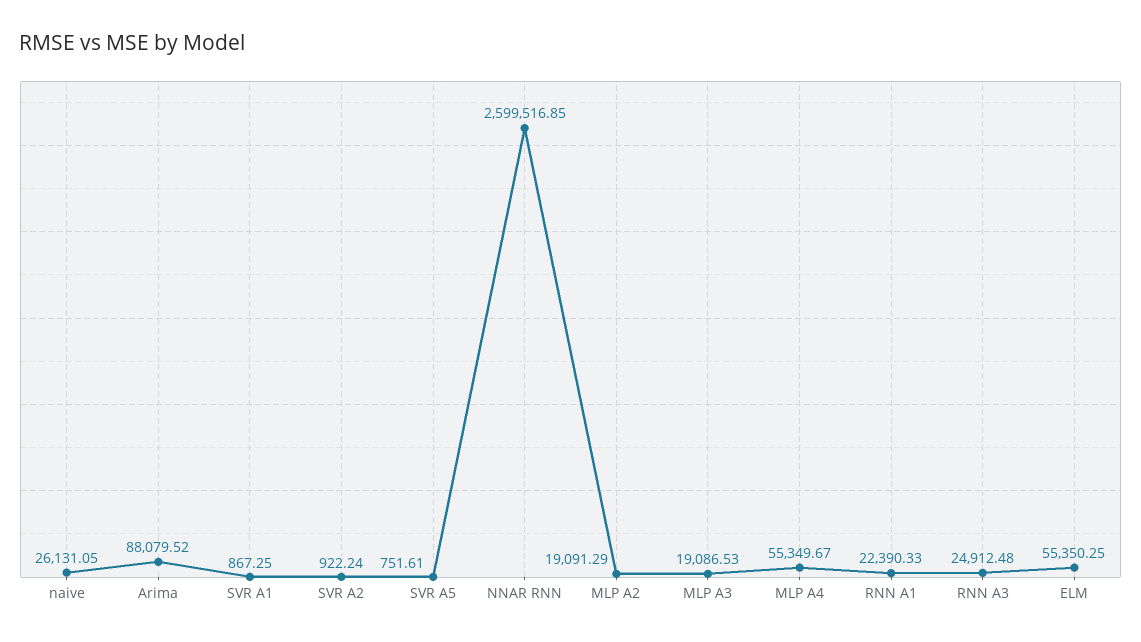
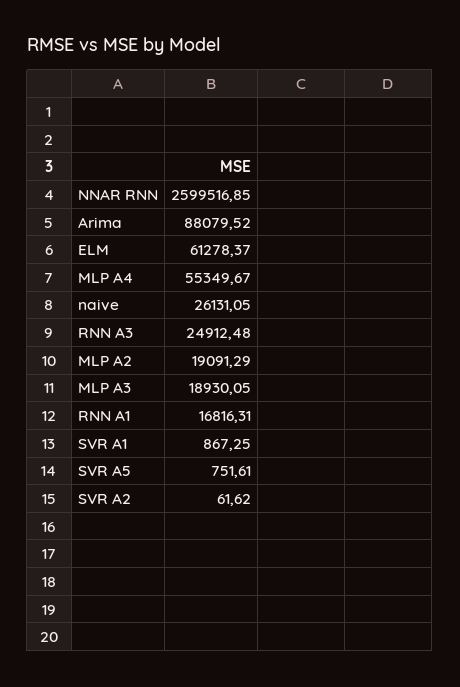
  {
    "naive": 26131.05,
    "Arima": 88079.52,
    "SVR A1": 867.25,
-   "SVR A2": 922.24,
+   "SVR A2": 61.62,
    "SVR A5": 751.61,
    "NNAR RNN": 2599516.85,
    "MLP A2": 19091.29,
-   "MLP A3": 19086.53,
+   "MLP A3": 18930.05,
    "MLP A4": 55349.67,
-   "RNN A1": 22390.33,
+   "RNN A1": 16816.31,
    "RNN A3": 24912.48,
-   "ELM": 55350.25
+   "ELM": 61278.37
  }

